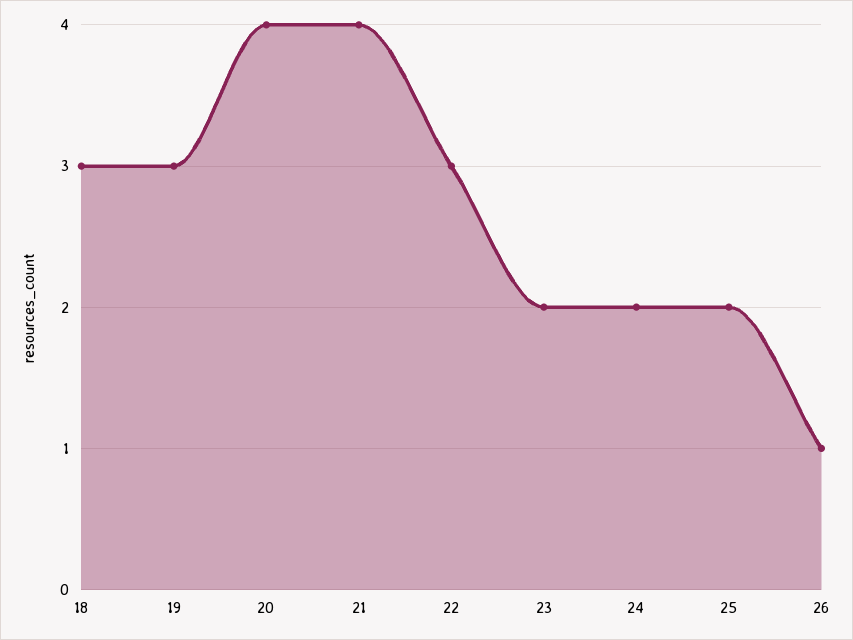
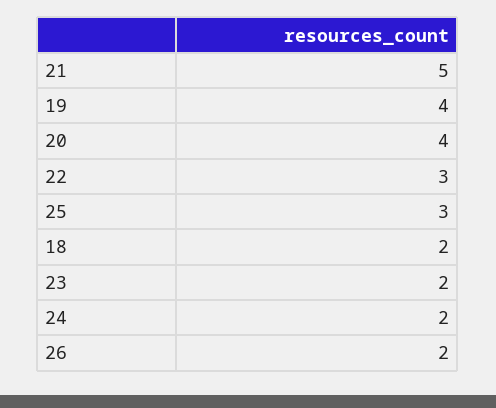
  {
-   "18": 3,
+   "18": 2,
-   "19": 3,
+   "19": 4,
    "20": 4,
-   "21": 4,
+   "21": 5,
    "22": 3,
    "23": 2,
    "24": 2,
-   "25": 2,
+   "25": 3,
-   "26": 1
+   "26": 2
  }

